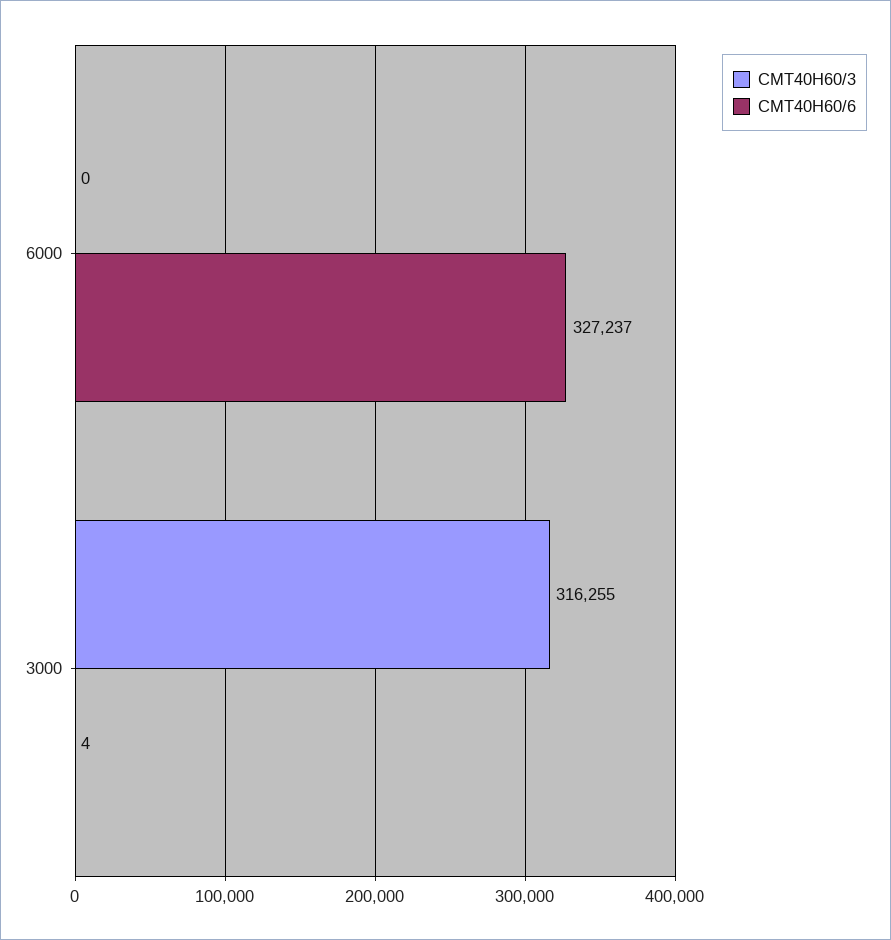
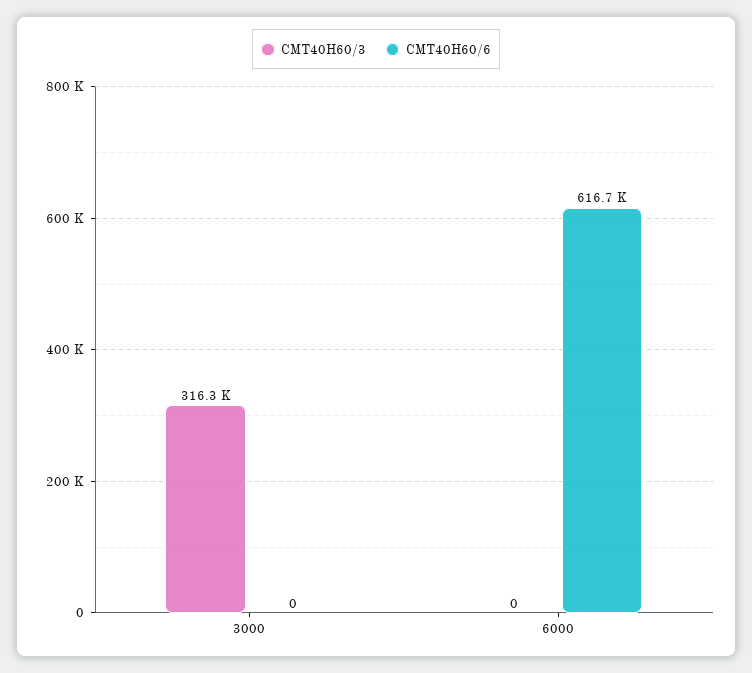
  {
    "CMT40H60/3": {
      "6000": 0,
      "3000": 316255
    },
    "CMT40H60/6": {
-     "6000": 327237,
+     "6000": 616700,
-     "3000": 4
+     "3000": 0
    }
  }

